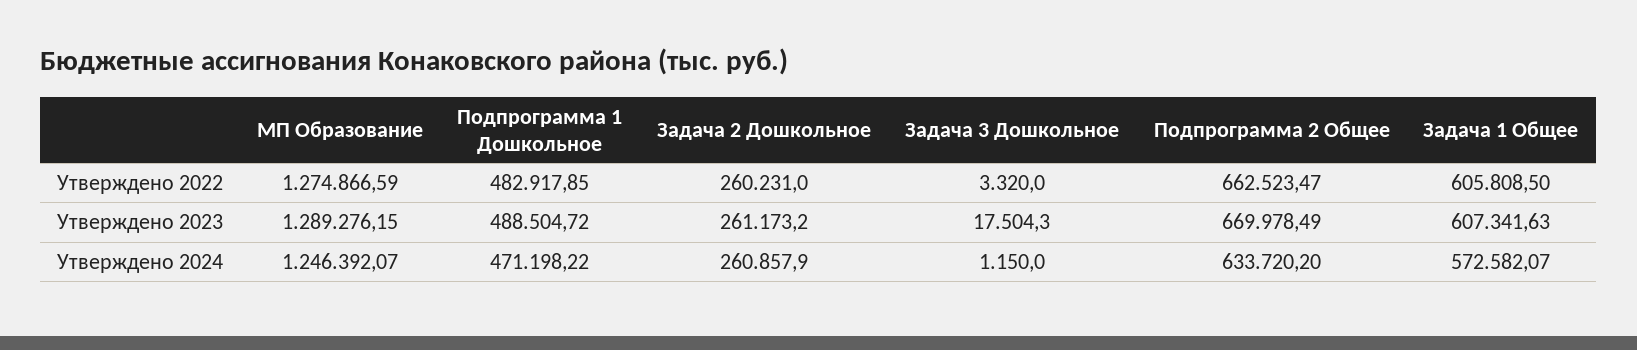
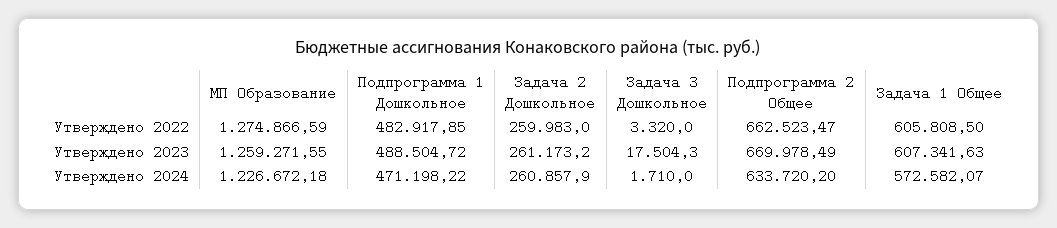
  {
    "MП Образование": {
      "Утверждено 2022": 1274866.59,
-     "Утверждено 2023": 1289276.15,
+     "Утверждено 2023": 1259271.55,
-     "Утверждено 2024": 1246392.07
+     "Утверждено 2024": 1226672.18
    },
    "Подпрограмма 1 Дошкольное": {
      "Утверждено 2022": 482917.85,
      "Утверждено 2023": 488504.72,
      "Утверждено 2024": 471198.22
    },
    "Задача 2 Дошкольное": {
-     "Утверждено 2022": 260231,
+     "Утверждено 2022": 259983,
      "Утверждено 2023": 261173.2,
      "Утверждено 2024": 260857.9
    },
    "Задача 3 Дошкольное": {
      "Утверждено 2022": 3320,
      "Утверждено 2023": 17504.3,
-     "Утверждено 2024": 1150
+     "Утверждено 2024": 1710
    },
    "Подпрограмма 2 Общее": {
      "Утверждено 2022": 662523.47,
      "Утверждено 2023": 669978.49,
      "Утверждено 2024": 633720.2
    },
    "Задача 1 Общее": {
      "Утверждено 2022": 605808.5,
      "Утверждено 2023": 607341.63,
      "Утверждено 2024": 572582.07
    }
  }

